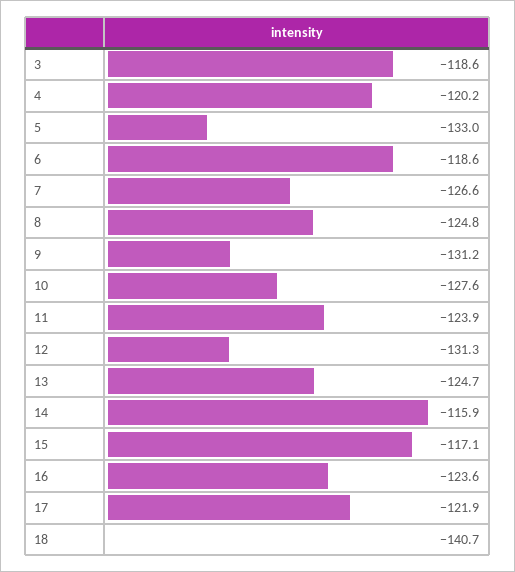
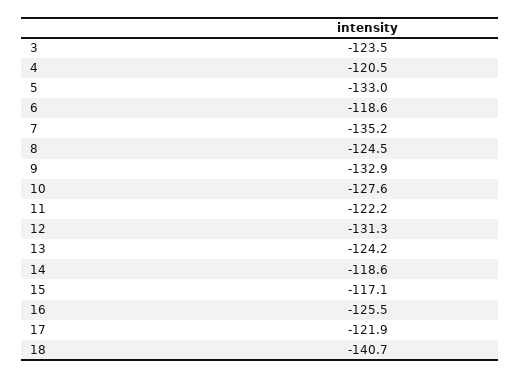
  {
-   "3": -118.6,
+   "3": -123.5,
-   "4": -120.2,
+   "4": -120.5,
    "5": -133,
    "6": -118.6,
-   "7": -126.6,
+   "7": -135.2,
-   "8": -124.8,
+   "8": -124.5,
-   "9": -131.2,
+   "9": -132.9,
    "10": -127.6,
-   "11": -123.9,
+   "11": -122.2,
    "12": -131.3,
-   "13": -124.7,
+   "13": -124.2,
-   "14": -115.9,
+   "14": -118.6,
    "15": -117.1,
-   "16": -123.6,
+   "16": -125.5,
    "17": -121.9,
    "18": -140.7
  }

